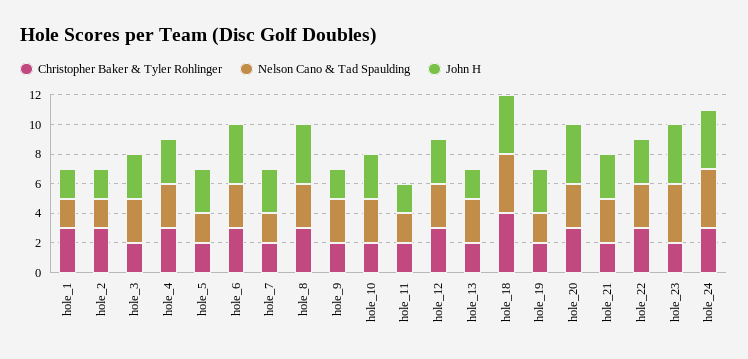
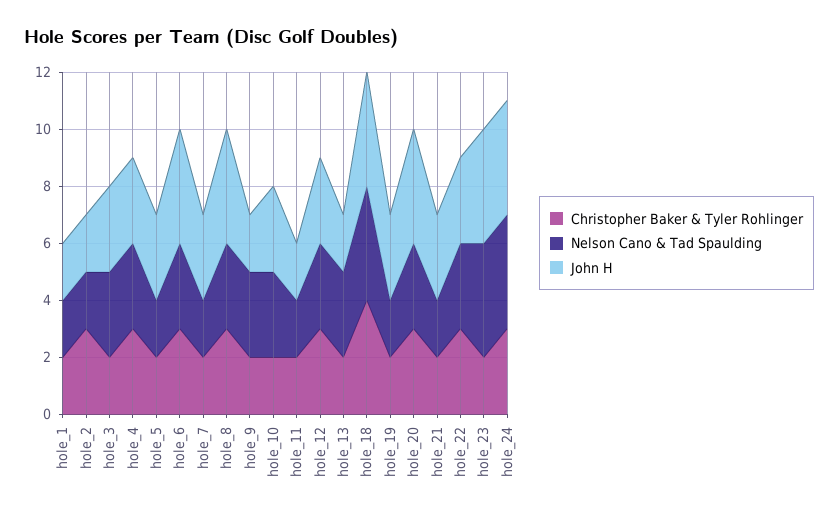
  {
    "Christopher Baker & Tyler Rohlinger": {
-     "hole_1": 3,
+     "hole_1": 2,
      "hole_2": 3,
      "hole_3": 2,
      "hole_4": 3,
      "hole_5": 2,
      "hole_6": 3,
      "hole_7": 2,
      "hole_8": 3,
      "hole_9": 2,
      "hole_10": 2,
      "hole_11": 2,
      "hole_12": 3,
      "hole_13": 2,
      "hole_18": 4,
      "hole_19": 2,
      "hole_20": 3,
      "hole_21": 2,
      "hole_22": 3,
      "hole_23": 2,
      "hole_24": 3
    },
    "Nelson Cano & Tad Spaulding": {
      "hole_1": 2,
      "hole_2": 2,
      "hole_3": 3,
      "hole_4": 3,
      "hole_5": 2,
      "hole_6": 3,
      "hole_7": 2,
      "hole_8": 3,
      "hole_9": 3,
      "hole_10": 3,
      "hole_11": 2,
      "hole_12": 3,
      "hole_13": 3,
      "hole_18": 4,
      "hole_19": 2,
      "hole_20": 3,
-     "hole_21": 3,
+     "hole_21": 2,
      "hole_22": 3,
      "hole_23": 4,
      "hole_24": 4
    },
    "John H": {
      "hole_1": 2,
      "hole_2": 2,
      "hole_3": 3,
      "hole_4": 3,
      "hole_5": 3,
      "hole_6": 4,
      "hole_7": 3,
      "hole_8": 4,
      "hole_9": 2,
      "hole_10": 3,
      "hole_11": 2,
      "hole_12": 3,
      "hole_13": 2,
      "hole_18": 4,
      "hole_19": 3,
      "hole_20": 4,
      "hole_21": 3,
      "hole_22": 3,
      "hole_23": 4,
      "hole_24": 4
    }
  }

